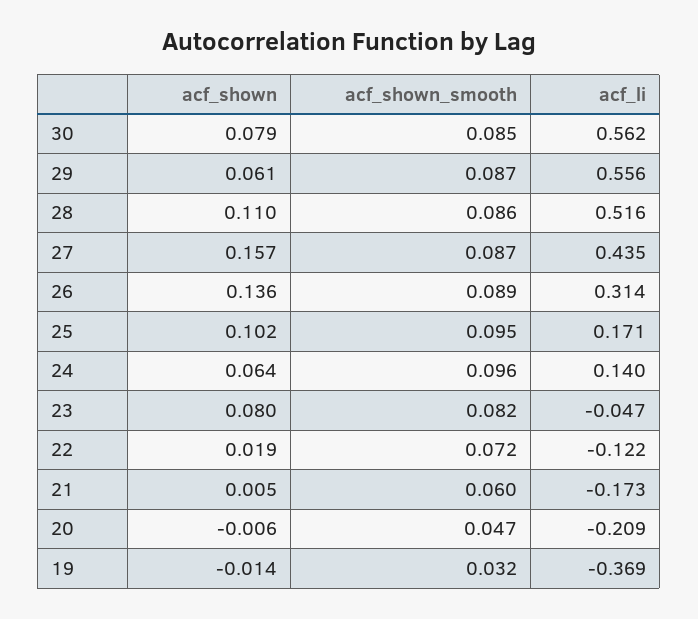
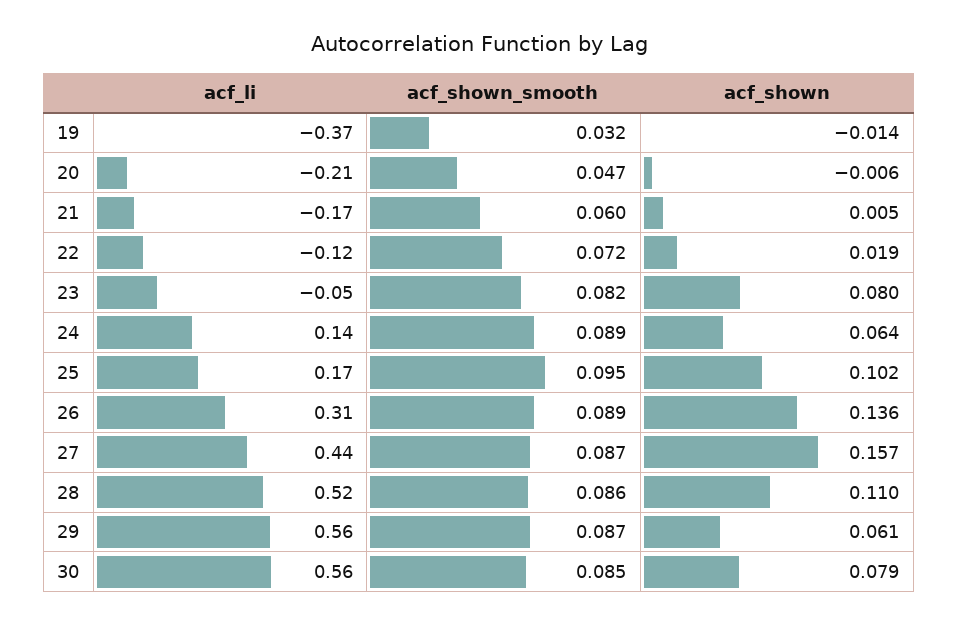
  {
    "acf_shown": {
      "30": 0.079,
      "29": 0.061,
      "28": 0.11,
      "27": 0.157,
      "26": 0.136,
      "25": 0.102,
      "24": 0.064,
      "23": 0.08,
      "22": 0.019,
      "21": 0.005,
      "20": -0.006,
      "19": -0.014
    },
    "acf_shown_smooth": {
      "30": 0.085,
      "29": 0.087,
      "28": 0.086,
      "27": 0.087,
      "26": 0.089,
      "25": 0.095,
-     "24": 0.096,
+     "24": 0.089,
      "23": 0.082,
      "22": 0.072,
      "21": 0.06,
      "20": 0.047,
      "19": 0.032
    },
    "acf_li": {
      "30": 0.562,
      "29": 0.556,
      "28": 0.516,
      "27": 0.435,
      "26": 0.314,
      "25": 0.171,
      "24": 0.14,
      "23": -0.047,
      "22": -0.122,
      "21": -0.173,
      "20": -0.209,
      "19": -0.369
    }
  }

